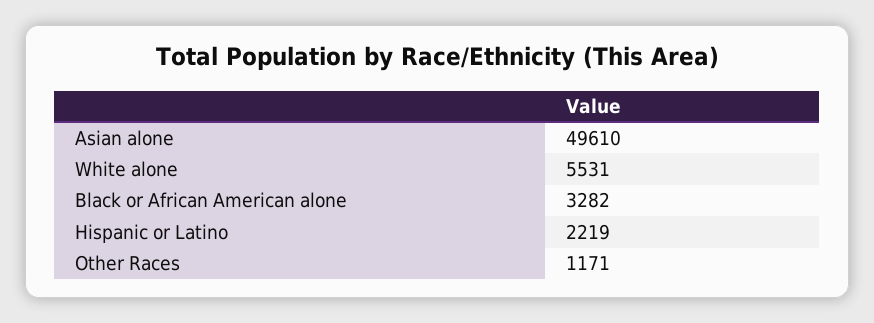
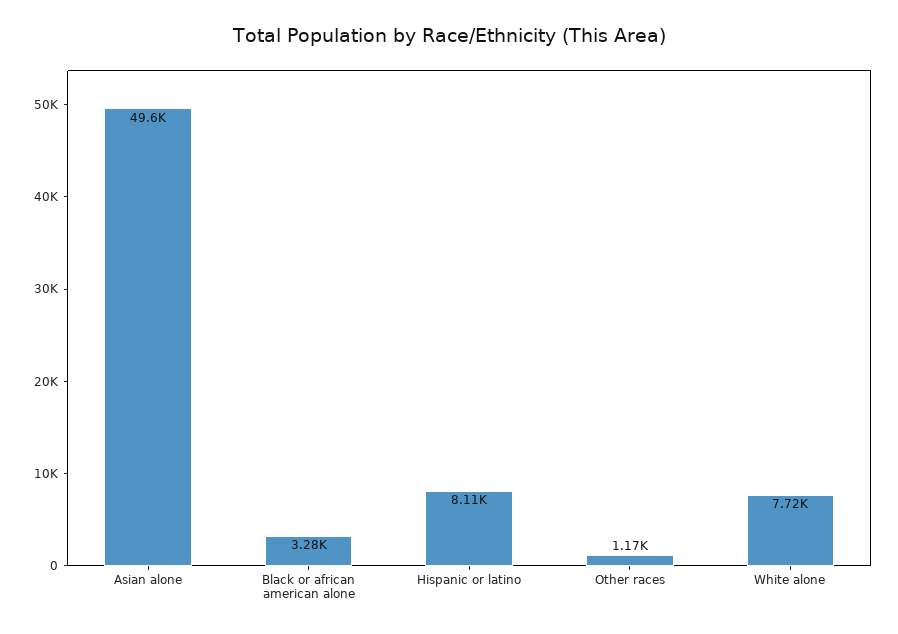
  {
    "Asian alone": 49610,
-   "White alone": 5531,
+   "White alone": 7720,
    "Black or African American alone": 3282,
-   "Hispanic or Latino": 2219,
+   "Hispanic or Latino": 8110,
    "Other Races": 1171
  }

